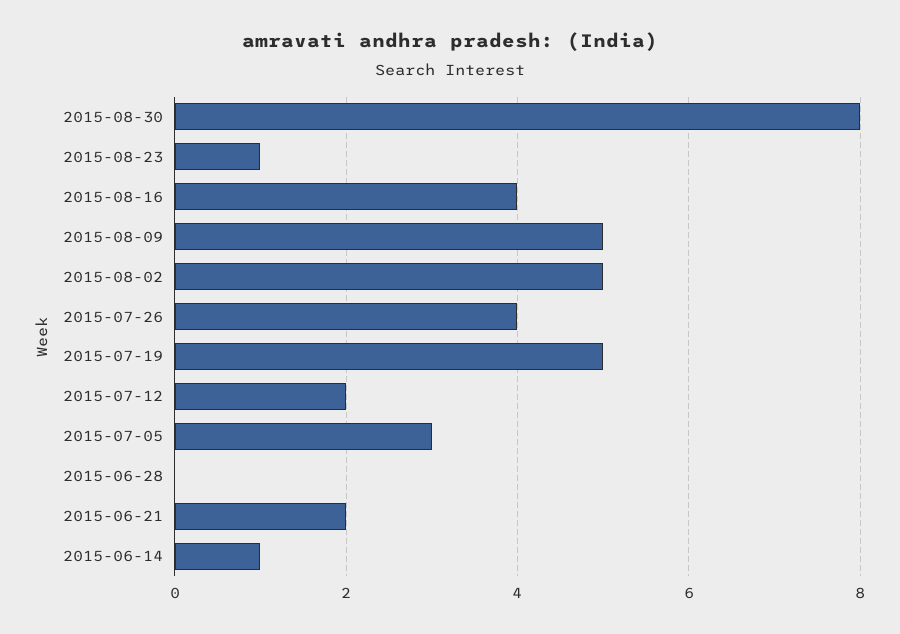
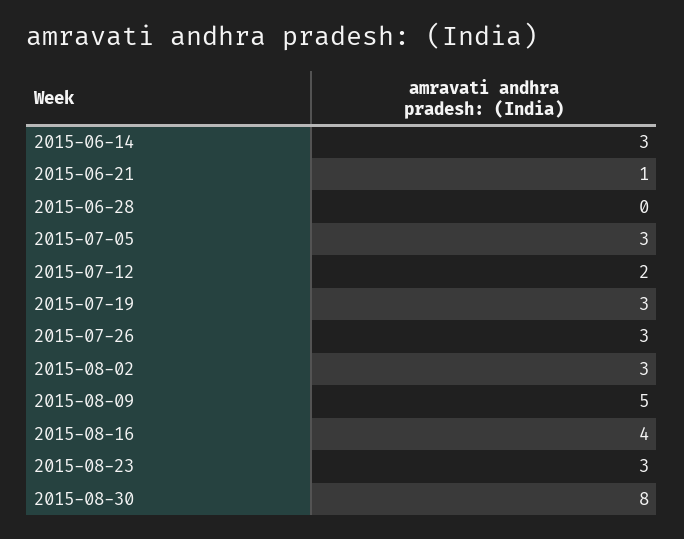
  {
    "2015-08-30": 8,
-   "2015-08-23": 1,
+   "2015-08-23": 3,
    "2015-08-16": 4,
    "2015-08-09": 5,
-   "2015-08-02": 5,
+   "2015-08-02": 3,
-   "2015-07-26": 4,
+   "2015-07-26": 3,
-   "2015-07-19": 5,
+   "2015-07-19": 3,
    "2015-07-12": 2,
    "2015-07-05": 3,
    "2015-06-28": 0,
-   "2015-06-21": 2,
+   "2015-06-21": 1,
-   "2015-06-14": 1
+   "2015-06-14": 3
  }

